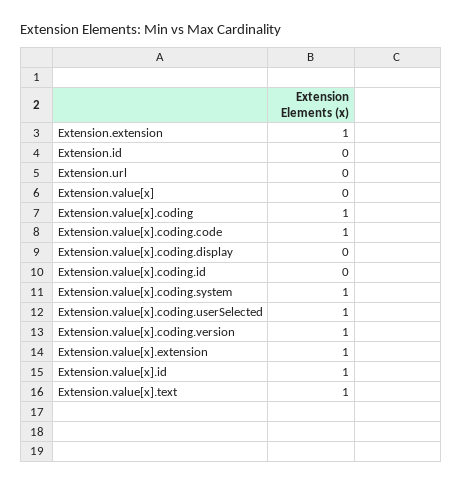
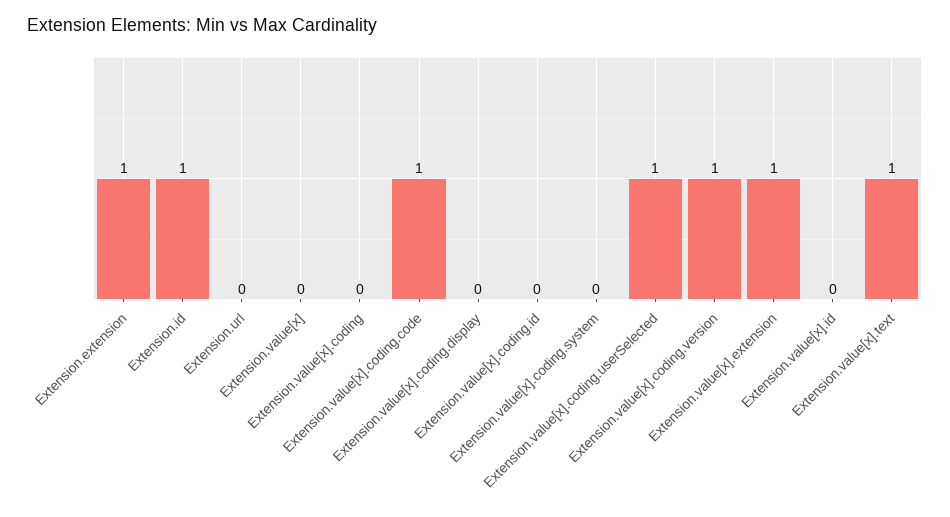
  {
    "Extension.extension": 1,
-   "Extension.id": 0,
+   "Extension.id": 1,
    "Extension.url": 0,
    "Extension.value[x]": 0,
-   "Extension.value[x].coding": 1,
+   "Extension.value[x].coding": 0,
    "Extension.value[x].coding.code": 1,
    "Extension.value[x].coding.display": 0,
    "Extension.value[x].coding.id": 0,
-   "Extension.value[x].coding.system": 1,
+   "Extension.value[x].coding.system": 0,
    "Extension.value[x].coding.userSelected": 1,
    "Extension.value[x].coding.version": 1,
    "Extension.value[x].extension": 1,
-   "Extension.value[x].id": 1,
+   "Extension.value[x].id": 0,
    "Extension.value[x].text": 1
  }

